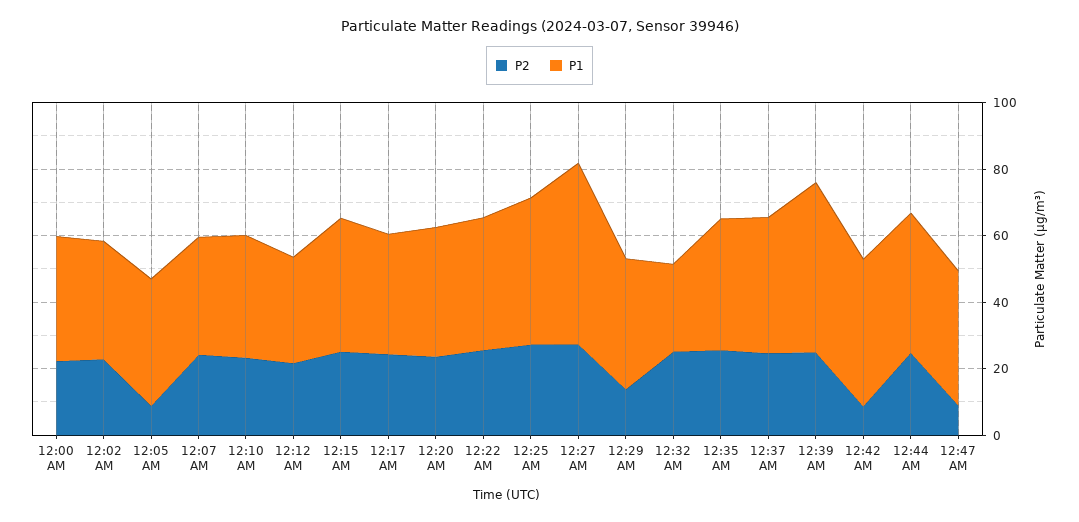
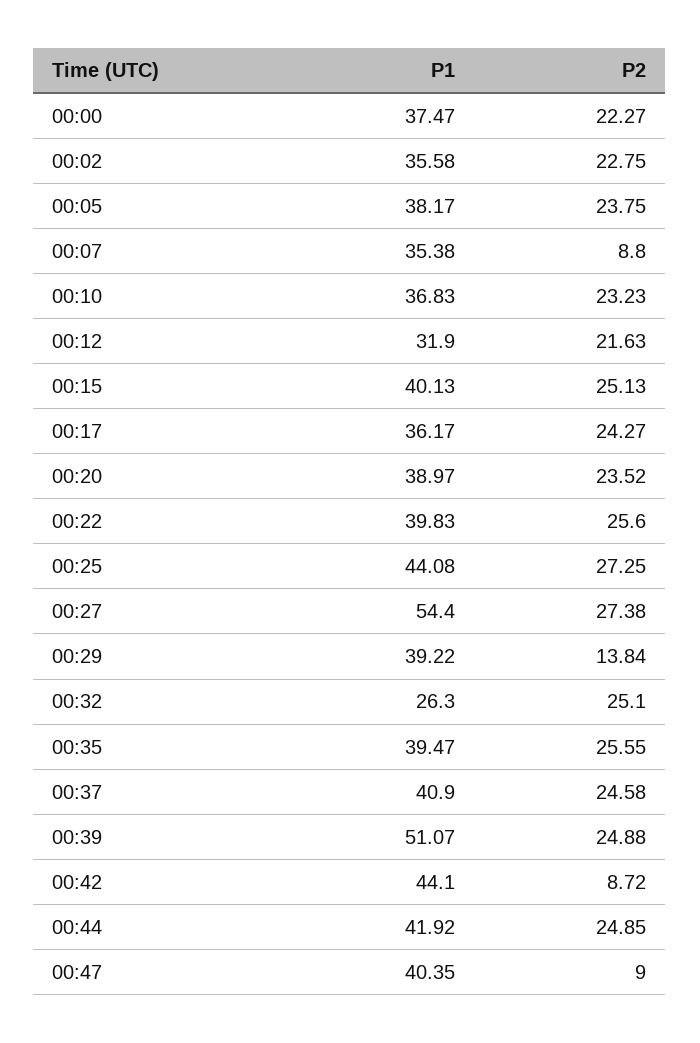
  {
    "P2": {
      "12:00 AM": 22.27,
      "12:02 AM": 22.75,
-     "12:05 AM": 10,
+     "12:05 AM": 23.75,
-     "12:07 AM": 25,
+     "12:07 AM": 8.8,
      "12:10 AM": 23.23,
      "12:12 AM": 21.63,
      "12:15 AM": 25.13,
      "12:17 AM": 24.27,
      "12:20 AM": 23.52,
      "12:22 AM": 25.6,
      "12:25 AM": 27.25,
      "12:27 AM": 27.38,
      "12:29 AM": 13.84,
      "12:32 AM": 25.1,
      "12:35 AM": 25.55,
      "12:37 AM": 24.58,
      "12:39 AM": 24.88,
      "12:42 AM": 8.72,
      "12:44 AM": 24.85,
      "12:47 AM": 9
    },
    "P1": {
      "12:00 AM": 37.47,
      "12:02 AM": 35.58,
      "12:05 AM": 38.17,
      "12:07 AM": 35.38,
      "12:10 AM": 36.83,
      "12:12 AM": 31.9,
      "12:15 AM": 40.13,
      "12:17 AM": 36.17,
      "12:20 AM": 38.97,
      "12:22 AM": 39.83,
      "12:25 AM": 44.08,
      "12:27 AM": 54.4,
      "12:29 AM": 39.22,
      "12:32 AM": 26.3,
      "12:35 AM": 39.47,
      "12:37 AM": 40.9,
      "12:39 AM": 51.07,
      "12:42 AM": 44.1,
      "12:44 AM": 41.92,
      "12:47 AM": 40.35
    }
  }

